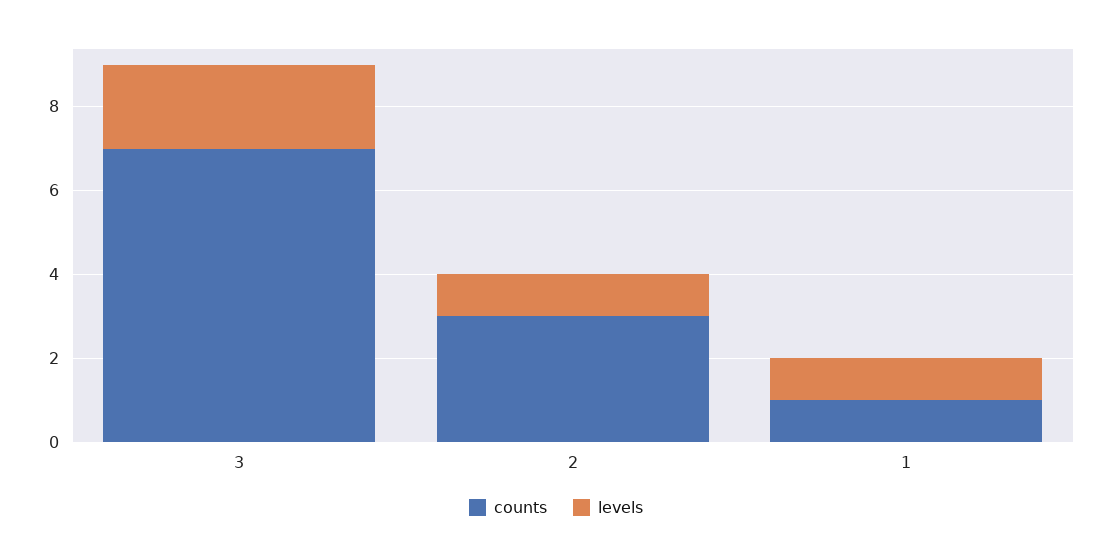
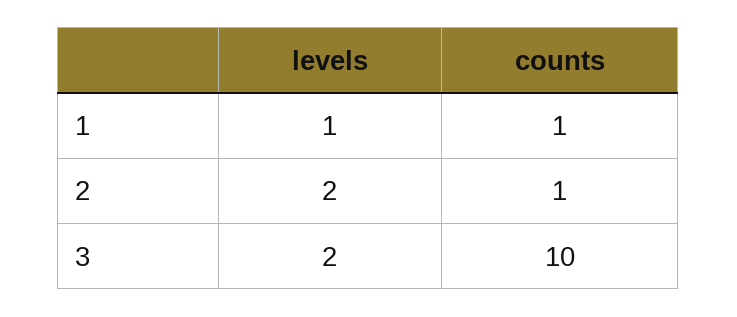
  {
    "counts": {
-     "3": 7,
+     "3": 10,
-     "2": 3,
+     "2": 1,
      "1": 1
    },
    "levels": {
      "3": 2,
-     "2": 1,
+     "2": 2,
      "1": 1
    }
  }

